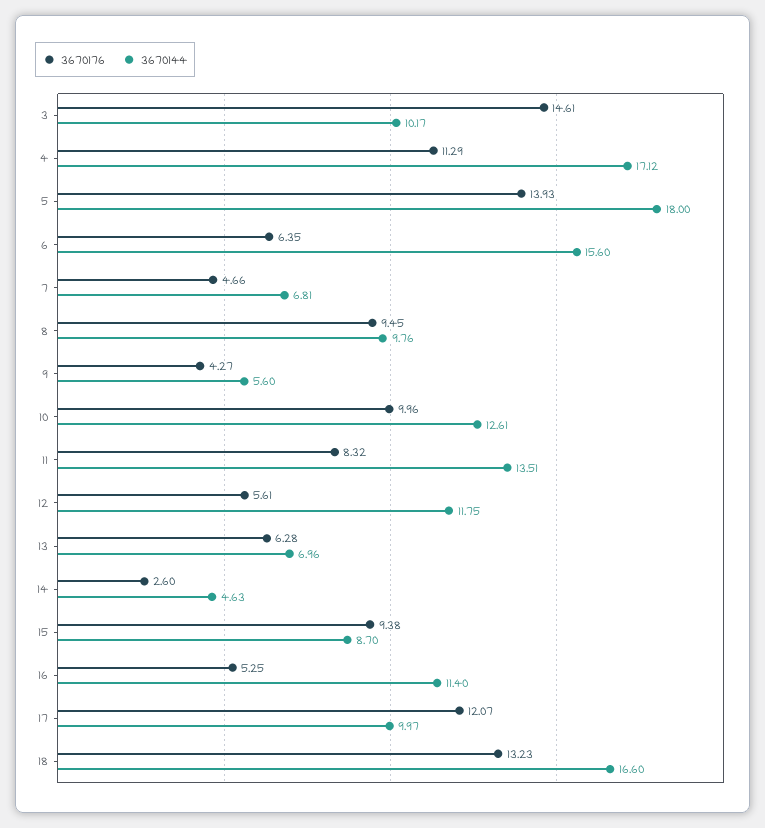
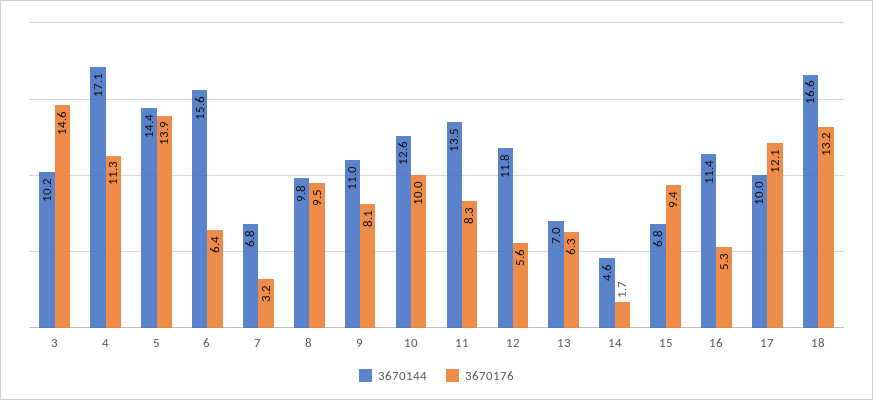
  {
    "3670176": {
      "3": 14.61,
      "4": 11.29,
      "5": 13.93,
      "6": 6.35,
-     "7": 4.66,
+     "7": 3.2,
      "8": 9.45,
-     "9": 4.27,
+     "9": 8.1,
      "10": 9.96,
      "11": 8.32,
      "12": 5.61,
      "13": 6.28,
-     "14": 2.6,
+     "14": 1.7,
      "15": 9.38,
      "16": 5.25,
      "17": 12.07,
      "18": 13.23
    },
    "3670144": {
      "3": 10.17,
      "4": 17.12,
-     "5": 18,
+     "5": 14.4,
      "6": 15.6,
      "7": 6.81,
      "8": 9.76,
-     "9": 5.6,
+     "9": 11,
      "10": 12.61,
      "11": 13.51,
      "12": 11.75,
      "13": 6.96,
      "14": 4.63,
-     "15": 8.7,
+     "15": 6.8,
      "16": 11.4,
      "17": 9.97,
      "18": 16.6
    }
  }

